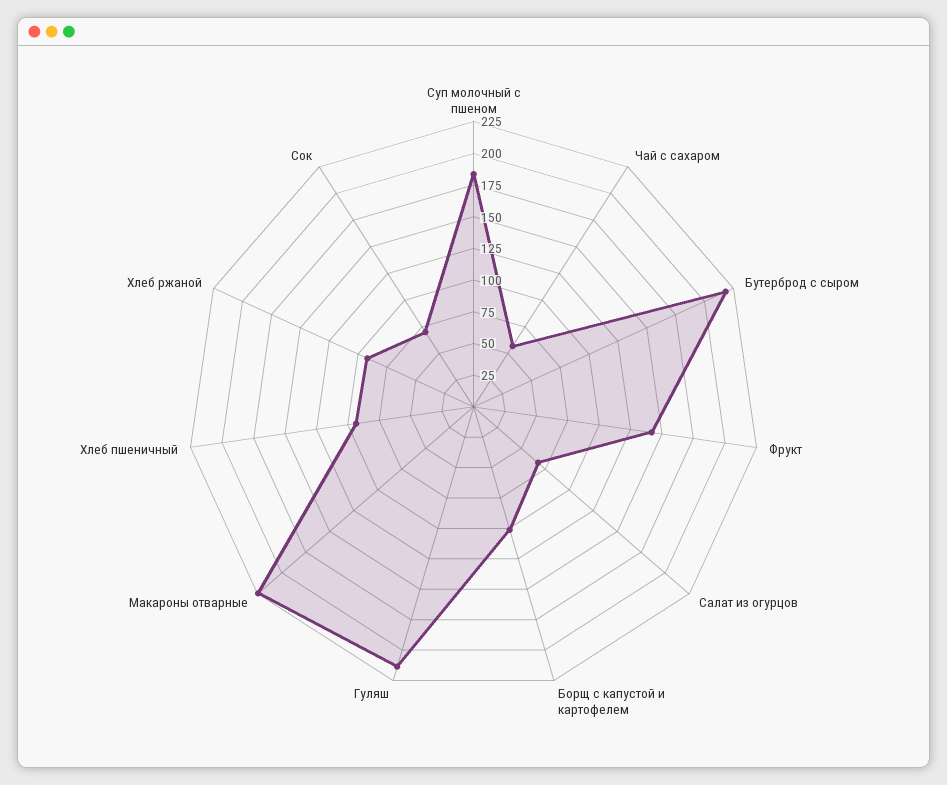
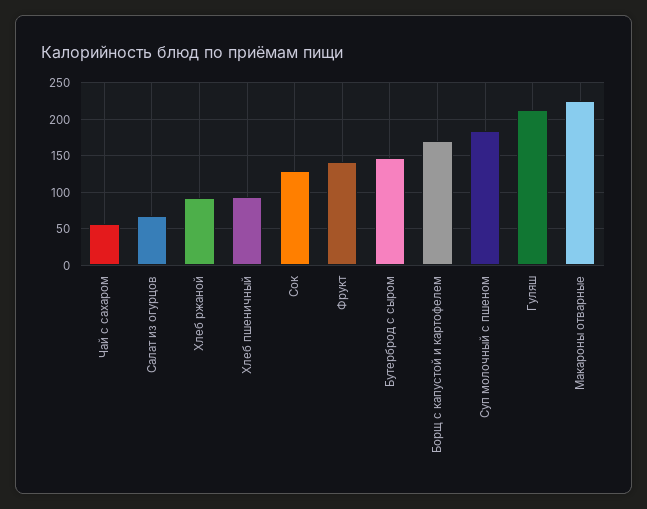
  {
    "Суп молочный с пшеном": 180,
    "Чай с сахаром": 60,
-   "Бутерброд с сыром": 225,
+   "Бутерброд с сыром": 150,
    "Фрукт": 140,
    "Салат из огурцов": 70,
-   "Борщ с капустой и картофелем": 100,
+   "Борщ с капустой и картофелем": 170,
    "Гуляш": 210,
    "Макароны отварные": 220,
    "Хлеб пшеничный": 90,
    "Хлеб ржаной": 90,
-   "Сок": 75
+   "Сок": 130
  }

